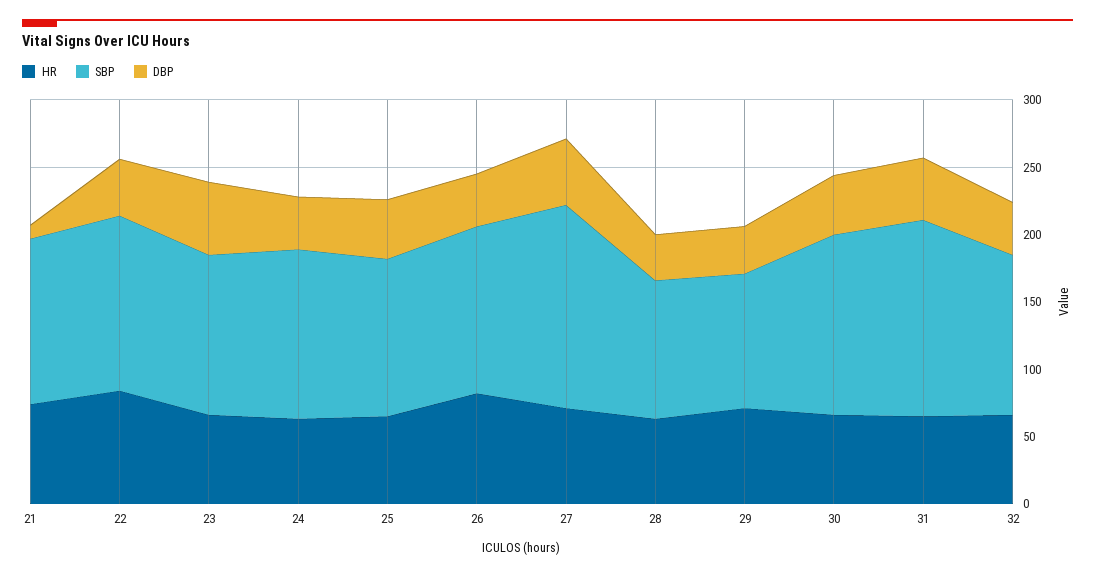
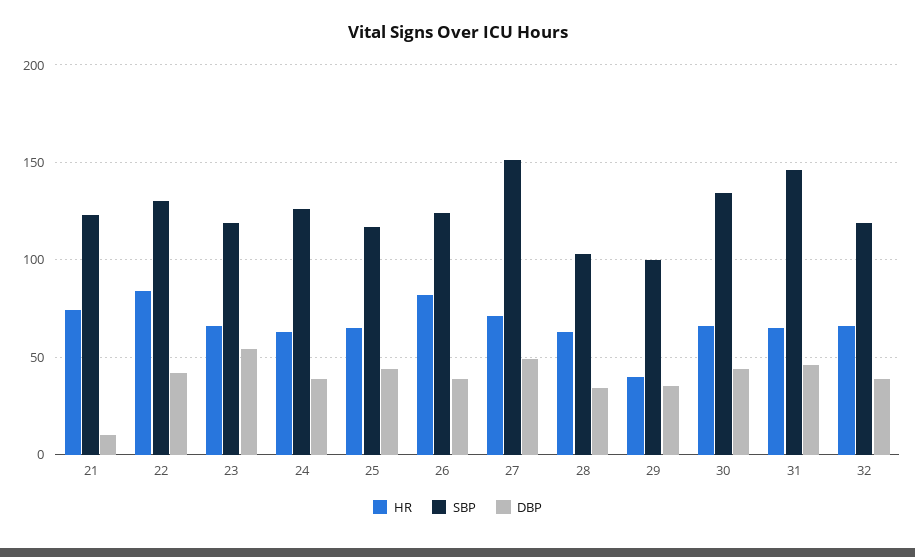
  {
    "HR": {
      "21": 75,
      "22": 85,
      "23": 65,
      "24": 65,
      "25": 65,
      "26": 80,
      "27": 70,
      "28": 65,
-     "29": 70,
+     "29": 40,
      "30": 65,
      "31": 65,
      "32": 65
    },
    "SBP": {
      "21": 125,
      "22": 130,
      "23": 120,
      "24": 125,
      "25": 115,
      "26": 125,
      "27": 150,
      "28": 105,
      "29": 100,
      "30": 135,
      "31": 145,
      "32": 120
    },
    "DBP": {
      "21": 10,
      "22": 40,
      "23": 55,
      "24": 40,
      "25": 45,
      "26": 40,
      "27": 50,
      "28": 35,
      "29": 35,
      "30": 45,
      "31": 45,
      "32": 40
    }
  }

